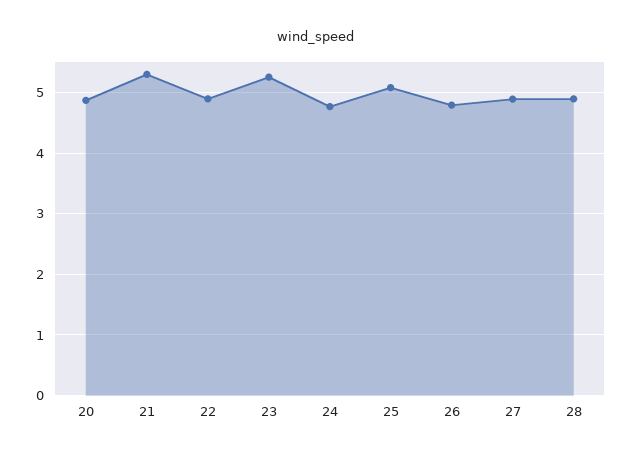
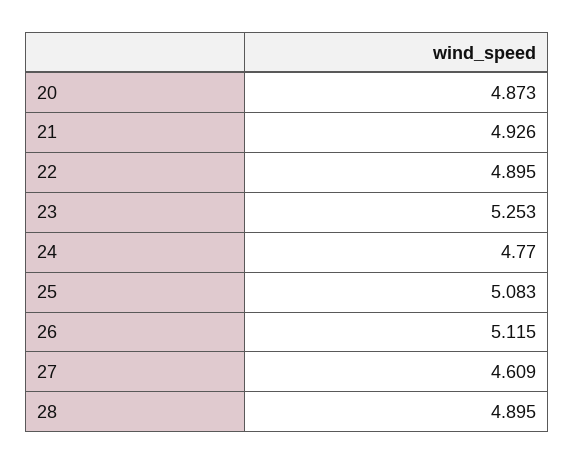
  {
    "20": 4.873,
-   "21": 5.3,
+   "21": 4.926,
    "22": 4.895,
    "23": 5.253,
    "24": 4.77,
    "25": 5.083,
-   "26": 4.8,
+   "26": 5.115,
-   "27": 4.9,
+   "27": 4.609,
    "28": 4.895
  }

